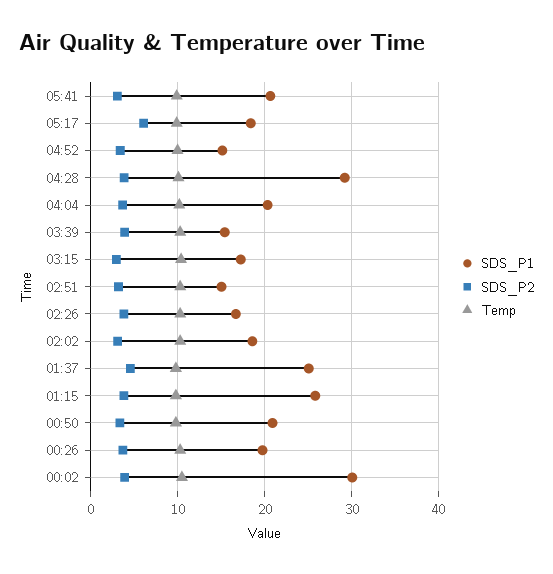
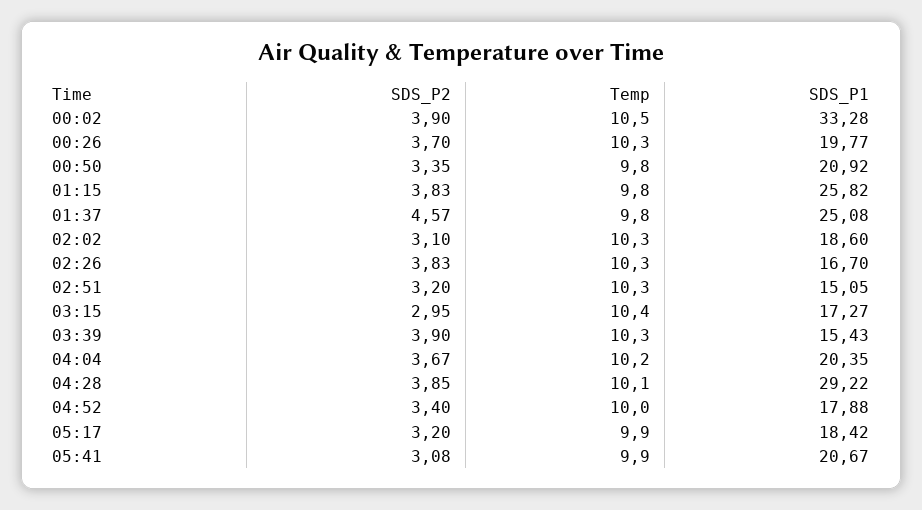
  {
    "SDS_P1": {
      "05:41": 20.67,
      "05:17": 18.42,
-     "04:52": 15,
+     "04:52": 17.88,
      "04:28": 29.22,
      "04:04": 20.35,
      "03:39": 15.43,
      "03:15": 17.27,
      "02:51": 15.05,
      "02:26": 16.7,
      "02:02": 18.6,
      "01:37": 25.08,
      "01:15": 25.82,
      "00:50": 20.92,
      "00:26": 19.77,
-     "00:02": 30
+     "00:02": 33.28
    },
    "SDS_P2": {
      "05:41": 3.08,
-     "05:17": 6,
+     "05:17": 3.2,
      "04:52": 3.4,
      "04:28": 3.85,
      "04:04": 3.67,
      "03:39": 3.9,
      "03:15": 2.95,
      "02:51": 3.2,
      "02:26": 3.83,
      "02:02": 3.1,
      "01:37": 4.57,
      "01:15": 3.83,
      "00:50": 3.35,
      "00:26": 3.7,
      "00:02": 3.9
    },
    "Temp": {
      "05:41": 9.9,
      "05:17": 9.9,
      "04:52": 10,
      "04:28": 10.1,
      "04:04": 10.2,
      "03:39": 10.3,
      "03:15": 10.4,
      "02:51": 10.3,
      "02:26": 10.3,
      "02:02": 10.3,
      "01:37": 9.8,
      "01:15": 9.8,
      "00:50": 9.8,
      "00:26": 10.3,
      "00:02": 10.5
    }
  }

